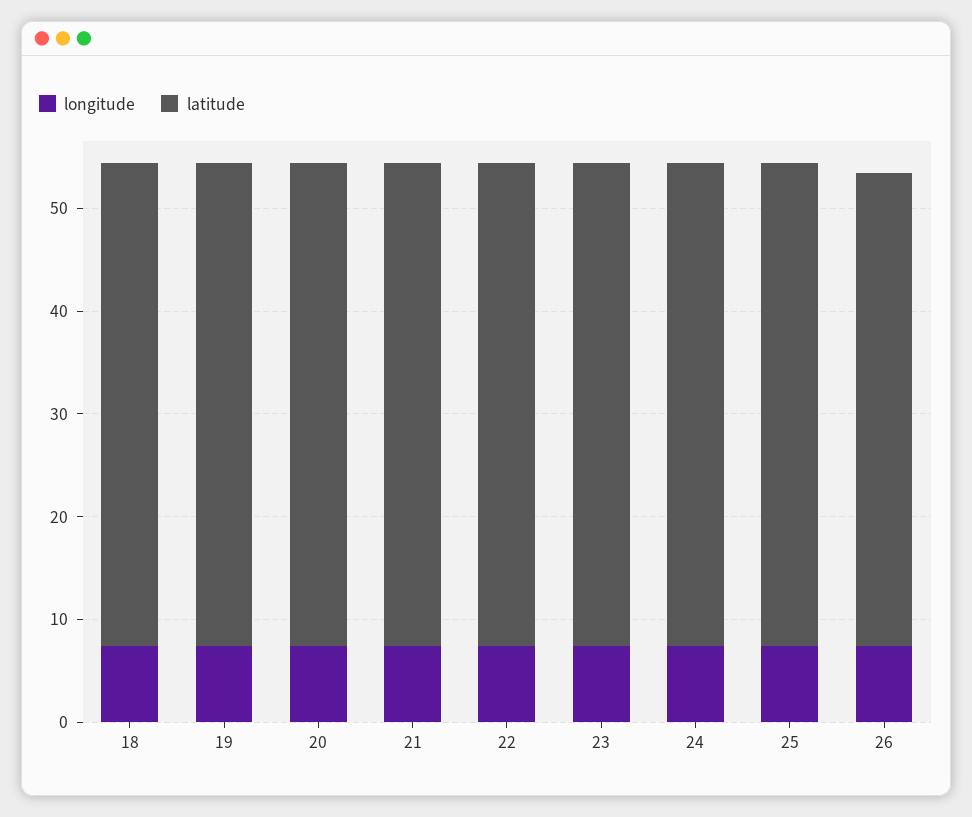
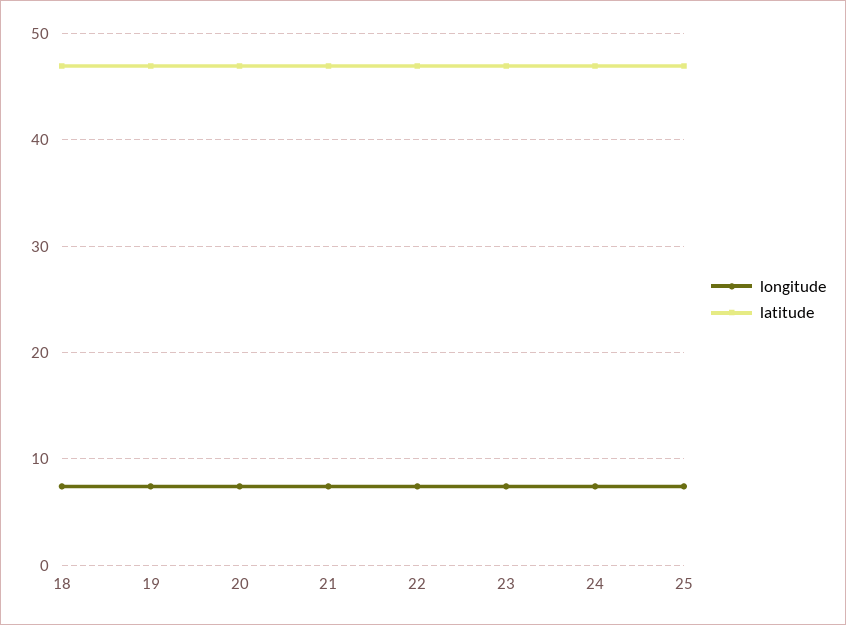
  {
    "longitude": {
      "18": 7,
      "19": 7,
      "20": 7,
      "21": 7,
      "22": 7,
      "23": 7,
      "24": 7,
-     "25": 7,
+     "25": 7
-     "26": 8
    },
    "latitude": {
      "18": 47,
      "19": 47,
      "20": 47,
      "21": 47,
      "22": 47,
      "23": 47,
      "24": 47,
-     "25": 47,
+     "25": 47
-     "26": 46
    }
  }

